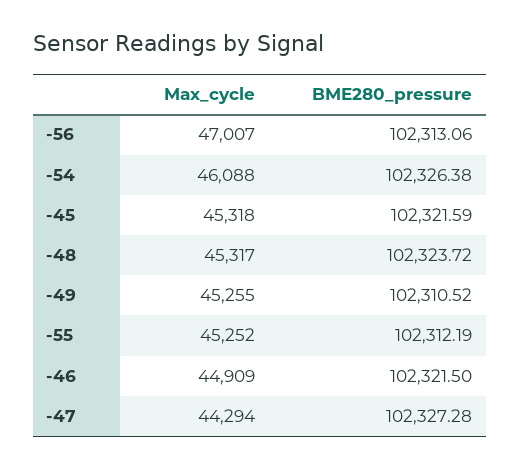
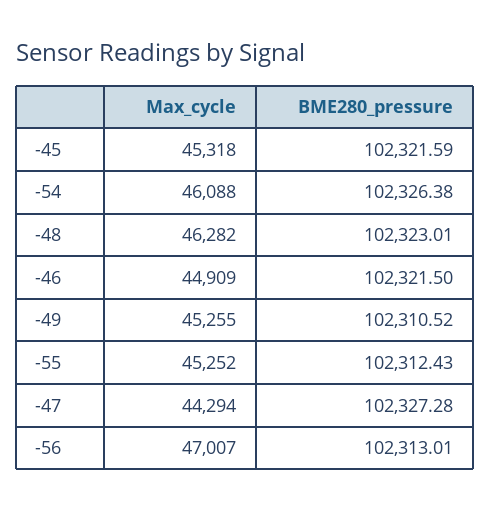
  {
    "Max_cycle": {
      "-56": 47007,
      "-54": 46088,
      "-45": 45318,
-     "-48": 45317,
+     "-48": 46282,
      "-49": 45255,
      "-55": 45252,
      "-46": 44909,
      "-47": 44294
    },
    "BME280_pressure": {
-     "-56": 102313.06,
+     "-56": 102313.01,
      "-54": 102326.38,
      "-45": 102321.59,
-     "-48": 102323.72,
+     "-48": 102323.01,
      "-49": 102310.52,
-     "-55": 102312.19,
+     "-55": 102312.43,
      "-46": 102321.5,
      "-47": 102327.28
    }
  }

